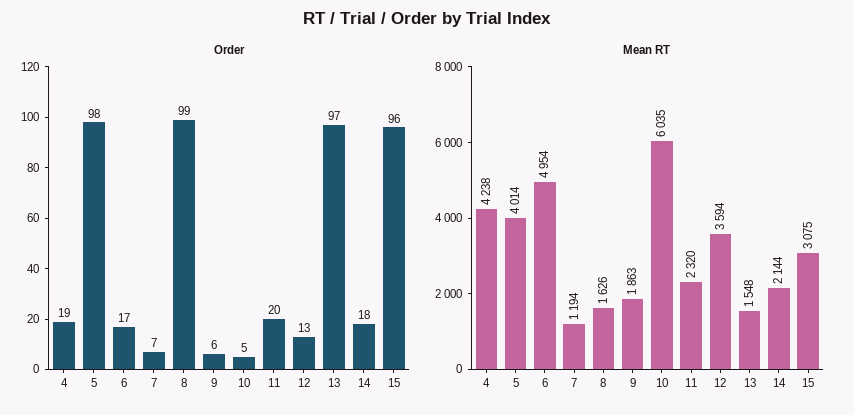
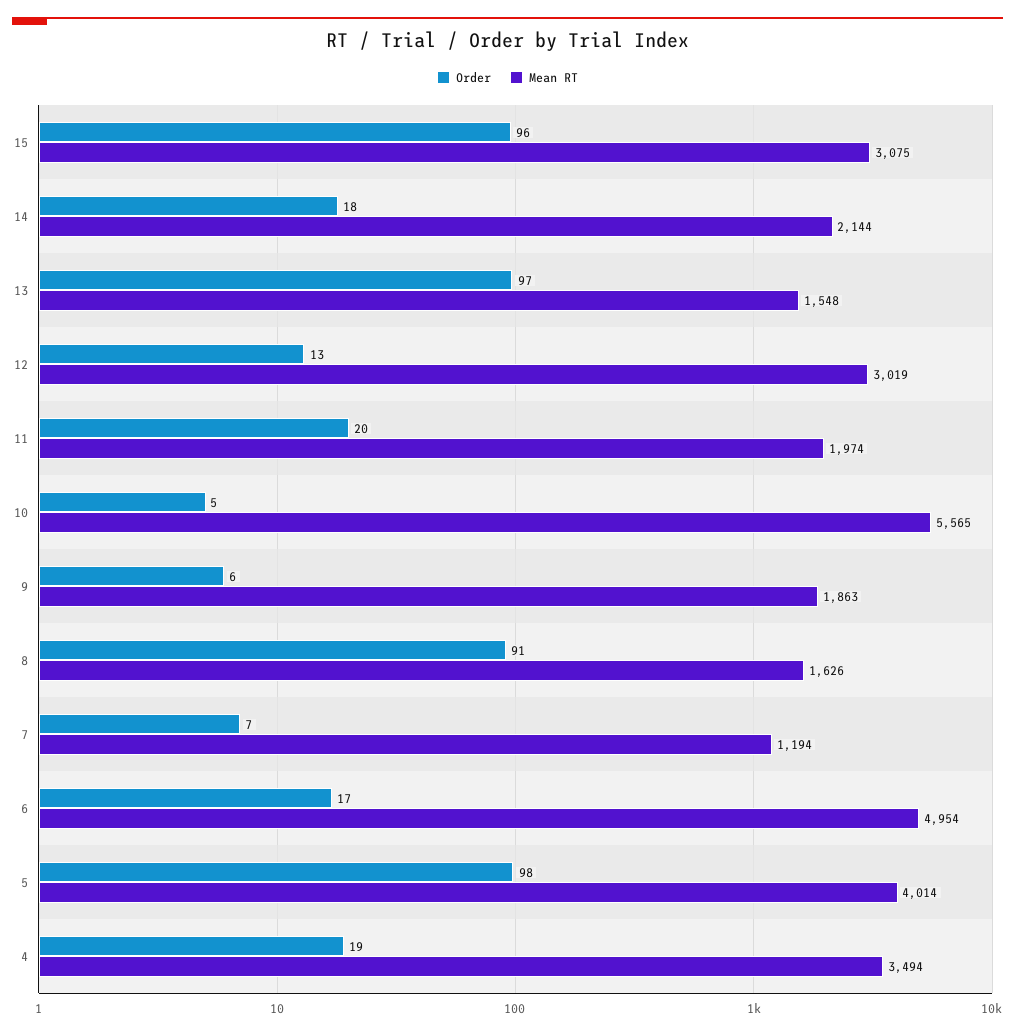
  {
    "Order": {
      "4": 19,
      "5": 98,
      "6": 17,
      "7": 7,
-     "8": 99,
+     "8": 91,
      "9": 6,
      "10": 5,
      "11": 20,
      "12": 13,
      "13": 97,
      "14": 18,
      "15": 96
    },
    "Mean RT": {
-     "4": 4238,
+     "4": 3494,
      "5": 4014,
      "6": 4954,
      "7": 1194,
      "8": 1626,
      "9": 1863,
-     "10": 6035,
+     "10": 5565,
-     "11": 2320,
+     "11": 1974,
-     "12": 3594,
+     "12": 3019,
      "13": 1548,
      "14": 2144,
      "15": 3075
    }
  }

